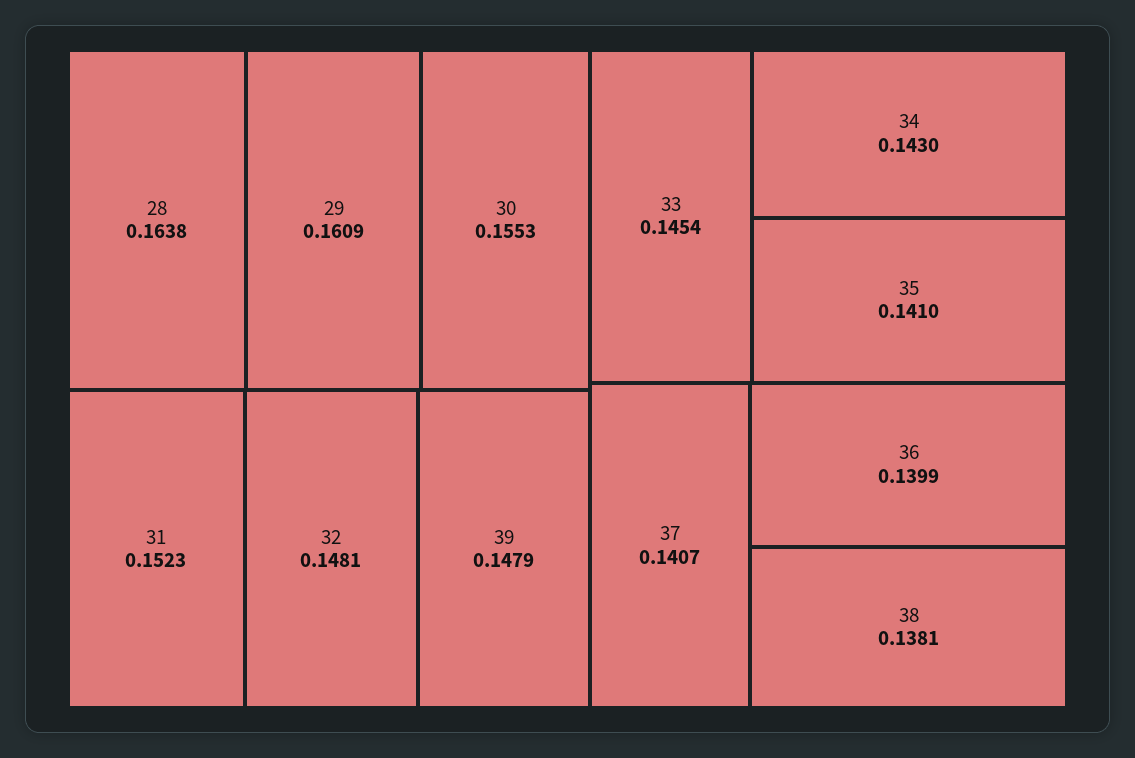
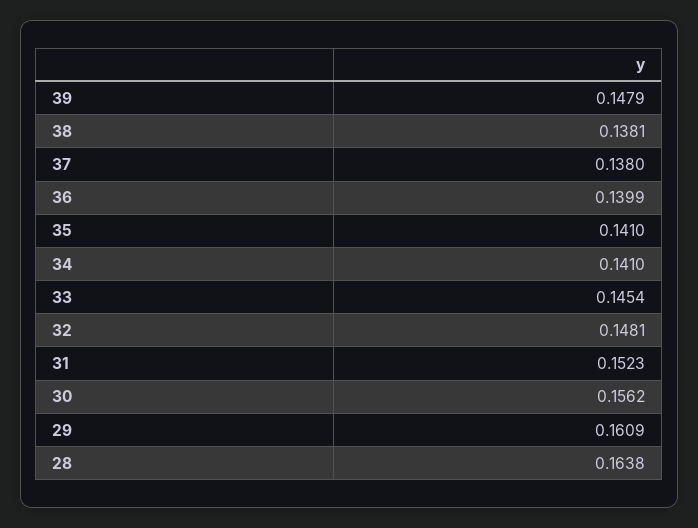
  {
    "28": 0.1638,
    "29": 0.1609,
-   "30": 0.1553,
+   "30": 0.1562,
    "31": 0.1523,
    "32": 0.1481,
    "39": 0.1479,
    "33": 0.1454,
-   "34": 0.143,
+   "34": 0.141,
    "35": 0.141,
-   "37": 0.1407,
+   "37": 0.138,
    "36": 0.1399,
    "38": 0.1381
  }

